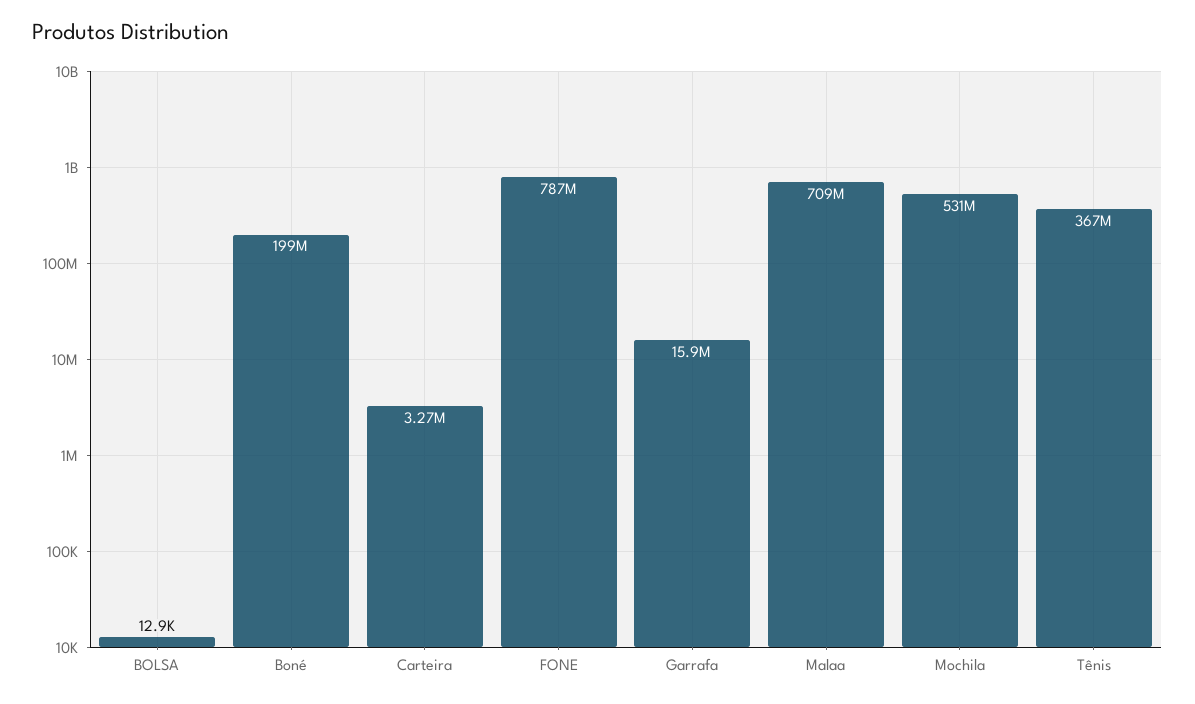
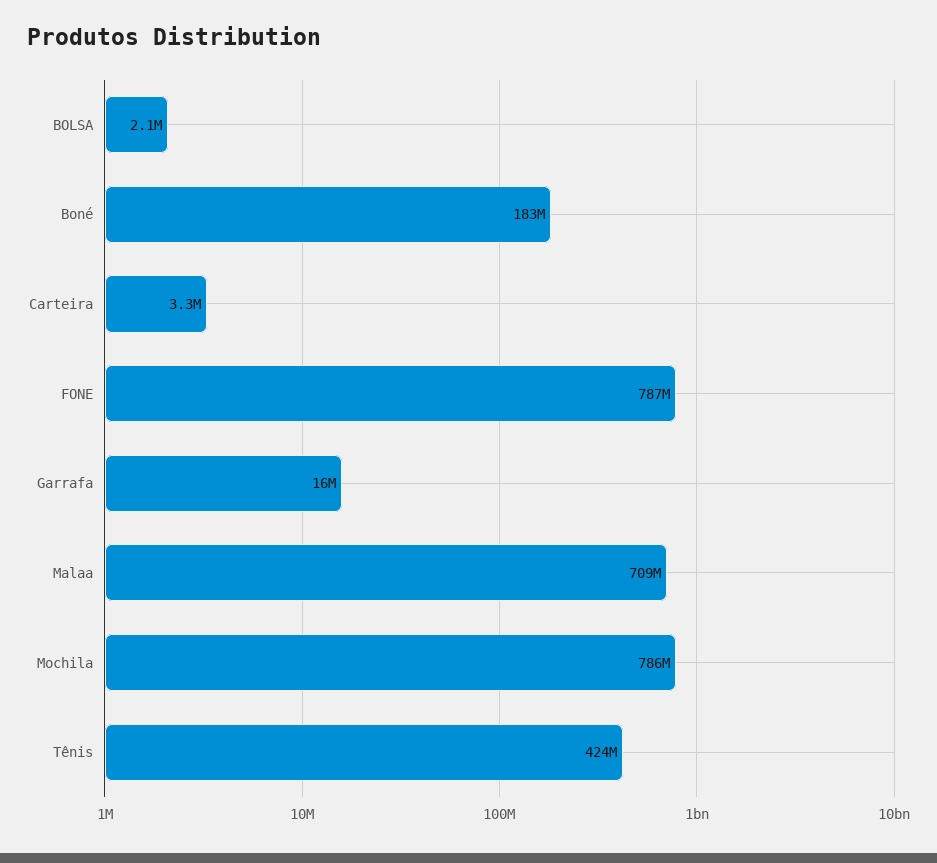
  {
-   "BOLSA": 12900,
+   "BOLSA": 2100000,
-   "Boné": 199000000,
+   "Boné": 183000000,
    "Carteira": 3270000,
    "FONE": 787000000,
    "Garrafa": 15900000,
    "Malaa": 709000000,
-   "Mochila": 531000000,
+   "Mochila": 786000000,
-   "Tênis": 367000000
+   "Tênis": 424000000
  }

